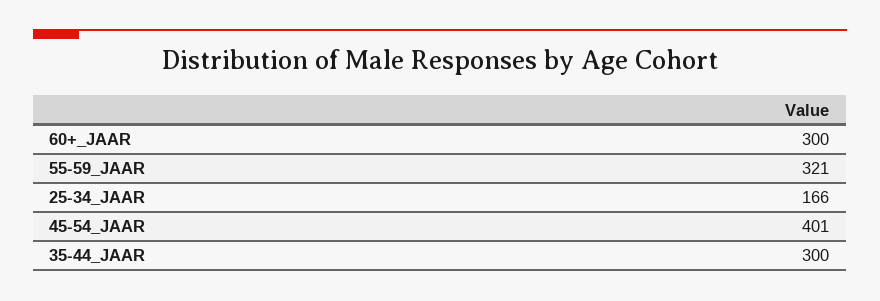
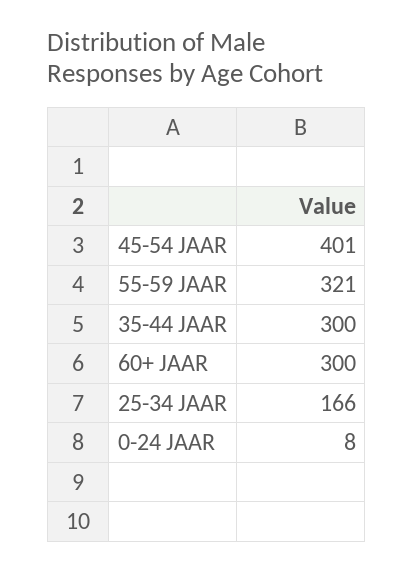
  {
    "60+_JAAR": 300,
    "55-59_JAAR": 321,
    "25-34_JAAR": 166,
    "45-54_JAAR": 401,
-   "35-44_JAAR": 300
+   "35-44_JAAR": 300,
+   "0-24 JAAR": 8
  }

